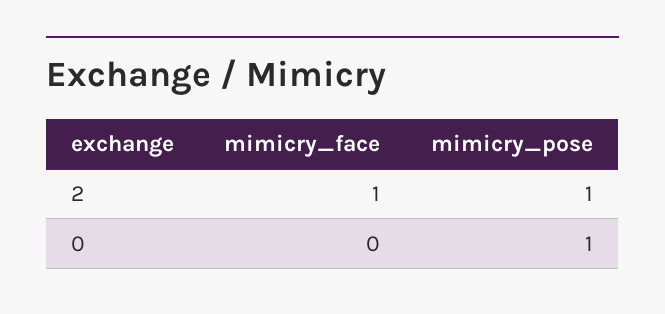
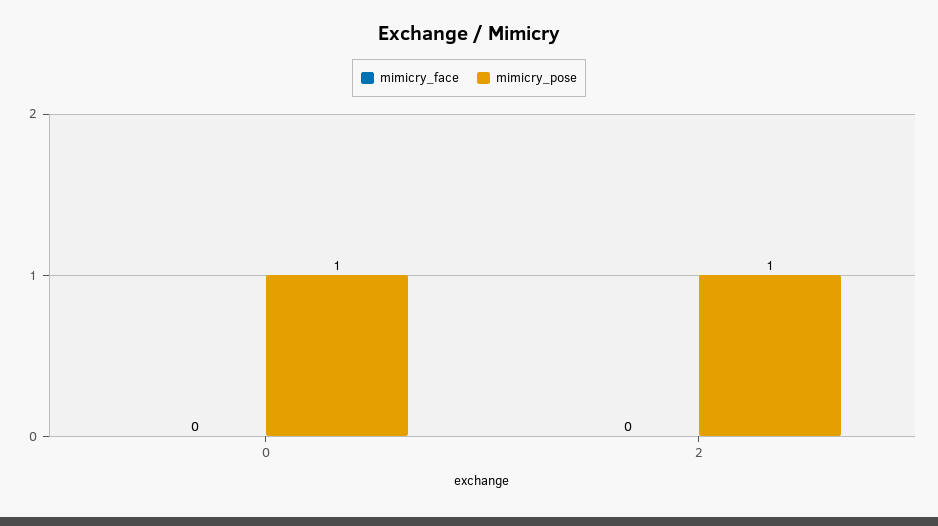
  {
    "mimicry_face": {
-     "2": 1,
+     "2": 0,
      "0": 0
    },
    "mimicry_pose": {
      "2": 1,
      "0": 1
    }
  }

